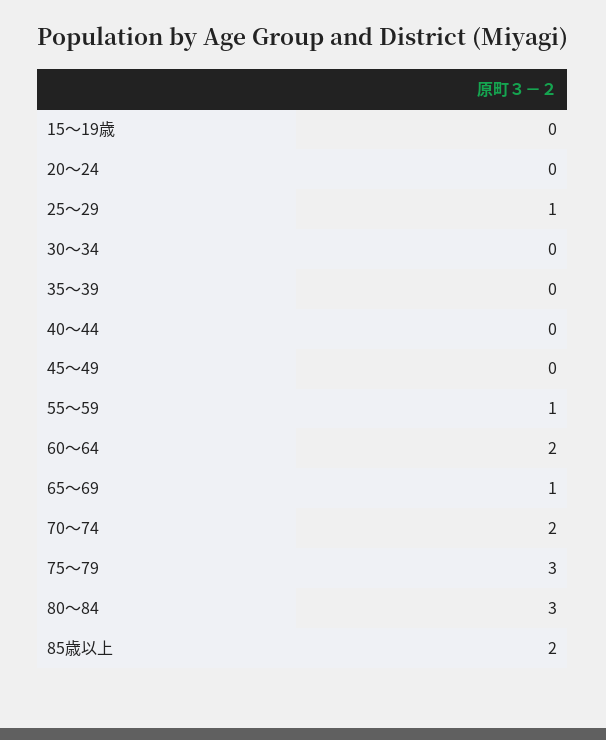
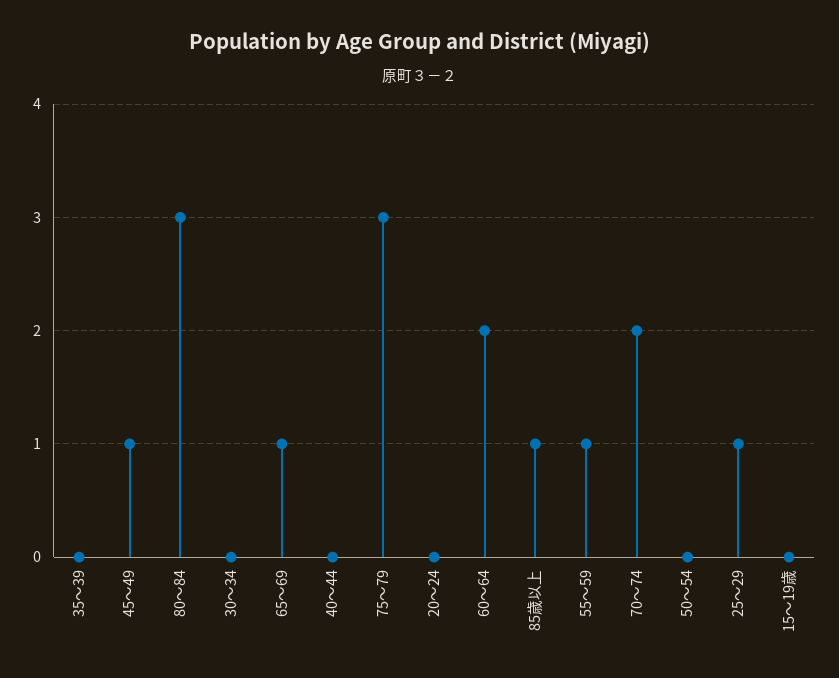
  {
    "15～19歳": 0,
    "20～24": 0,
    "25～29": 1,
    "30～34": 0,
    "35～39": 0,
    "40～44": 0,
-   "45～49": 0,
+   "45～49": 1,
    "55～59": 1,
    "60～64": 2,
    "65～69": 1,
    "70～74": 2,
    "75～79": 3,
    "80～84": 3,
-   "85歳以上": 2
+   "85歳以上": 1,
+   "50～54": 0
  }

